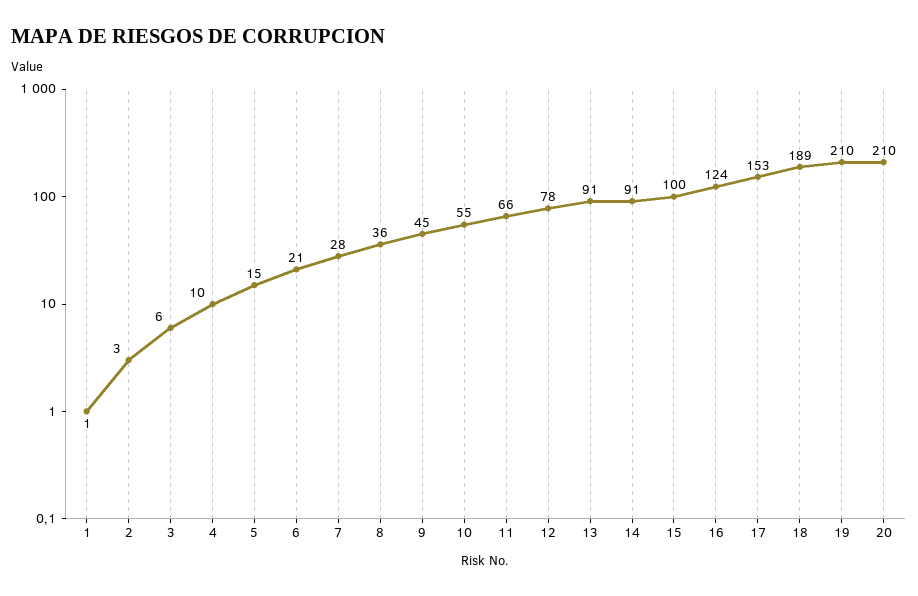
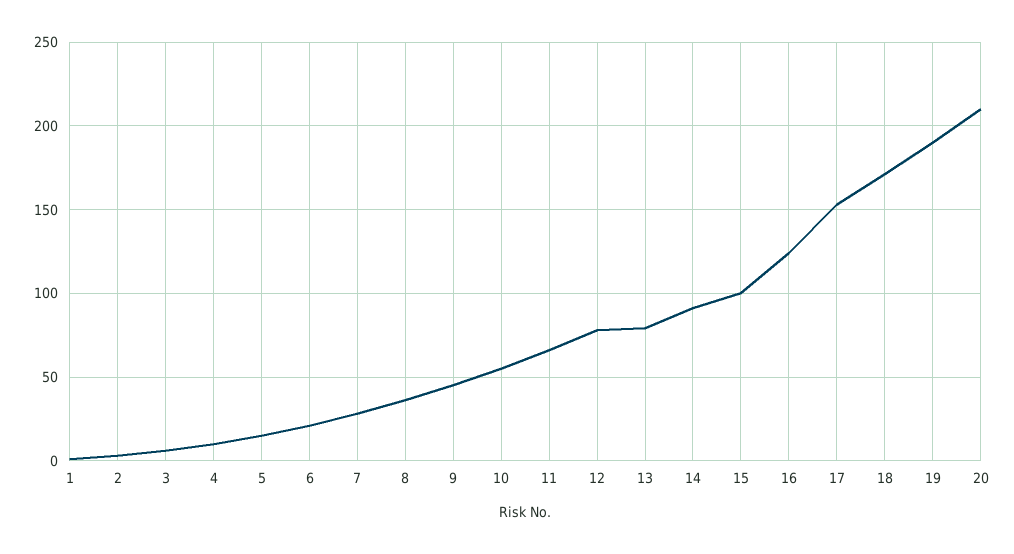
  {
    "1": 1,
    "2": 3,
    "3": 6,
    "4": 10,
    "5": 15,
    "6": 21,
    "7": 28,
    "8": 36,
    "9": 45,
    "10": 55,
    "11": 66,
    "12": 78,
-   "13": 91,
+   "13": 80,
    "14": 91,
    "15": 100,
    "16": 124,
    "17": 153,
-   "18": 189,
+   "18": 170,
-   "19": 210,
+   "19": 190,
    "20": 210
  }

